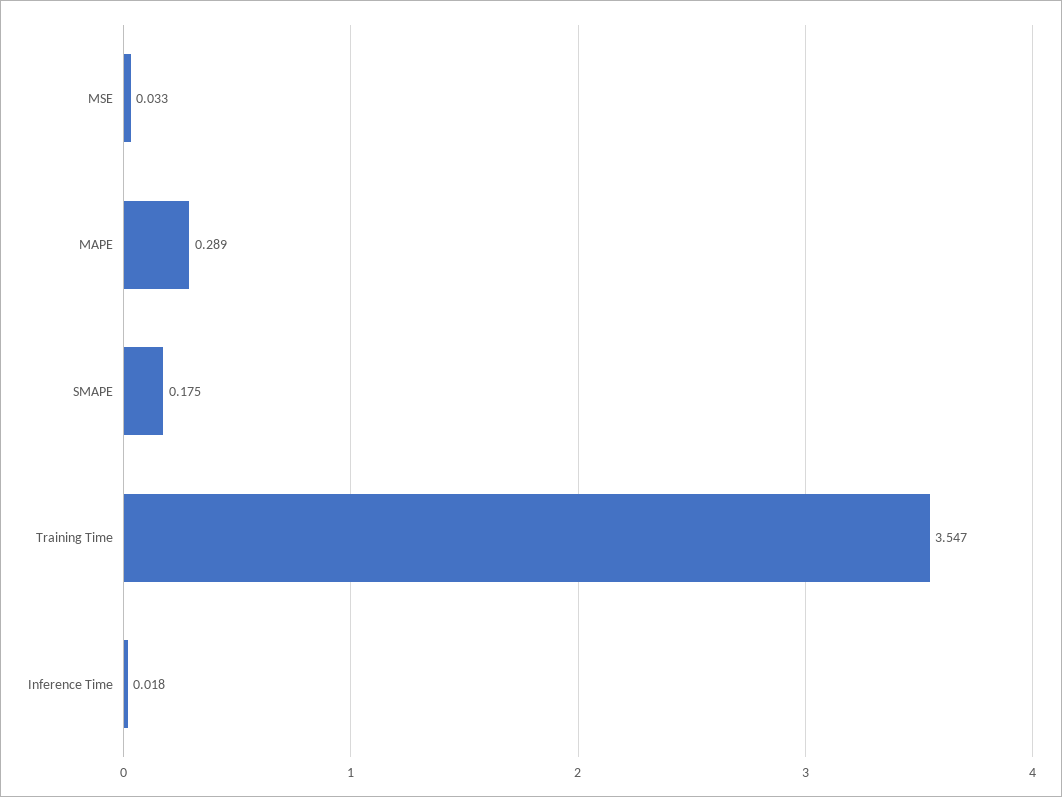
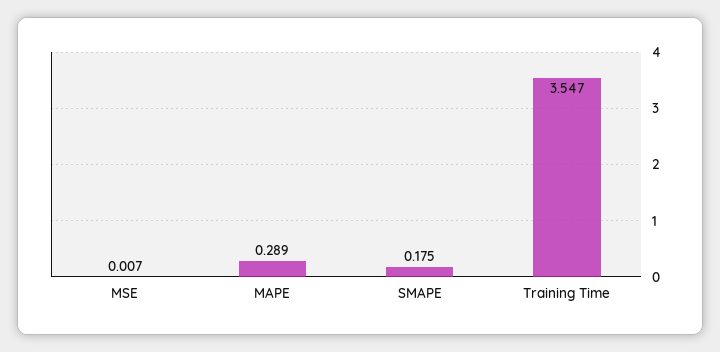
  {
-   "MSE": 0.033,
+   "MSE": 0.007,
    "MAPE": 0.289,
    "SMAPE": 0.175,
-   "Training Time": 3.547,
+   "Training Time": 3.547
-   "Inference Time": 0.018
  }

